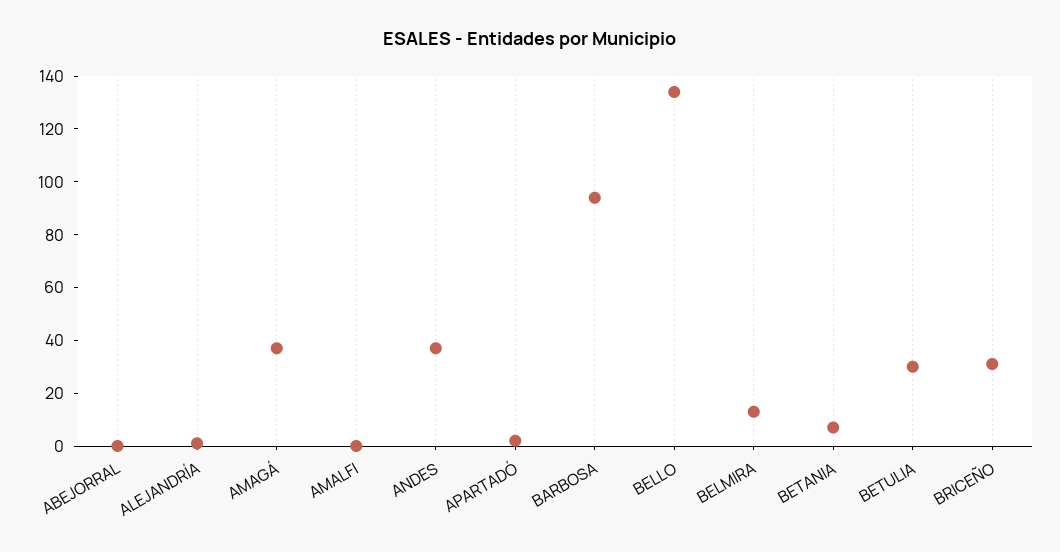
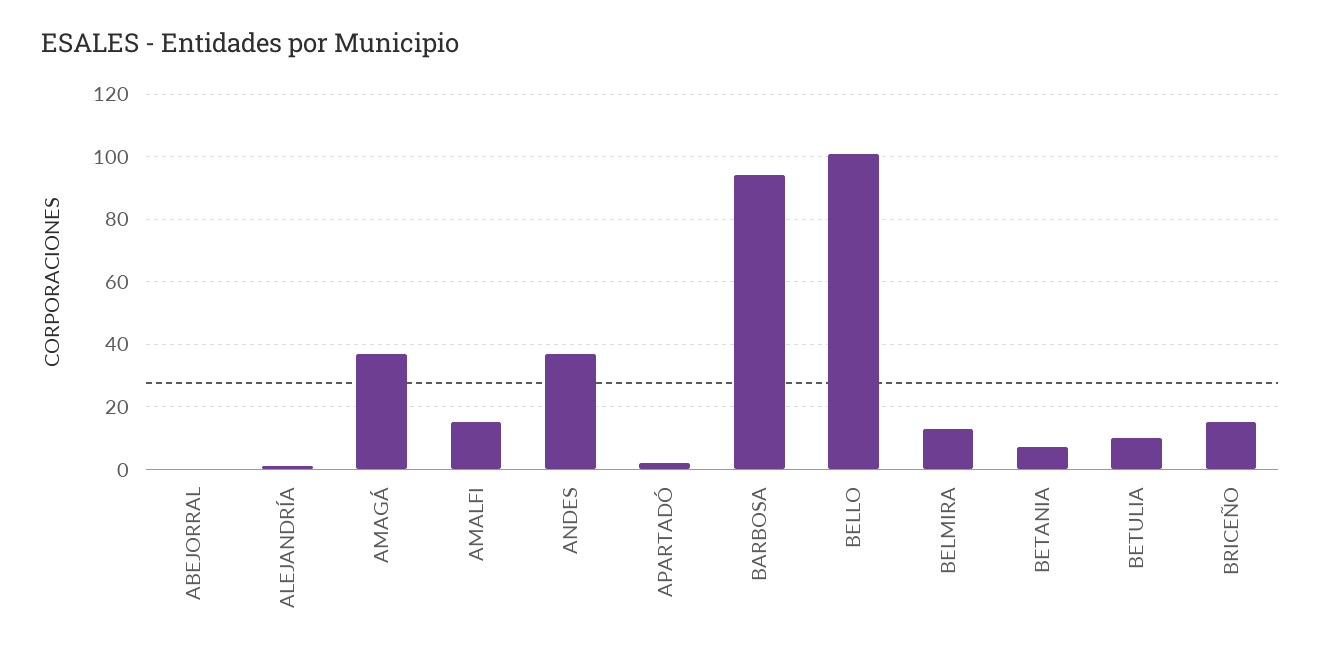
  {
    "ABEJORRAL": 0,
    "ALEJANDRÍA": 0,
    "AMAGÁ": 35,
-   "AMALFI": 0,
+   "AMALFI": 15,
    "ANDES": 35,
    "APARTADÓ": 0,
    "BARBOSA": 95,
-   "BELLO": 135,
+   "BELLO": 100,
    "BELMIRA": 15,
    "BETANIA": 5,
-   "BETULIA": 30,
+   "BETULIA": 10,
-   "BRICEÑO": 30
+   "BRICEÑO": 15
  }

